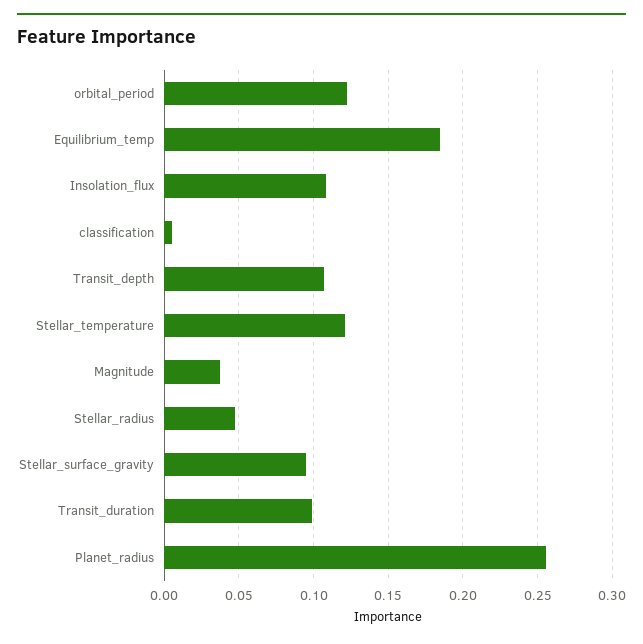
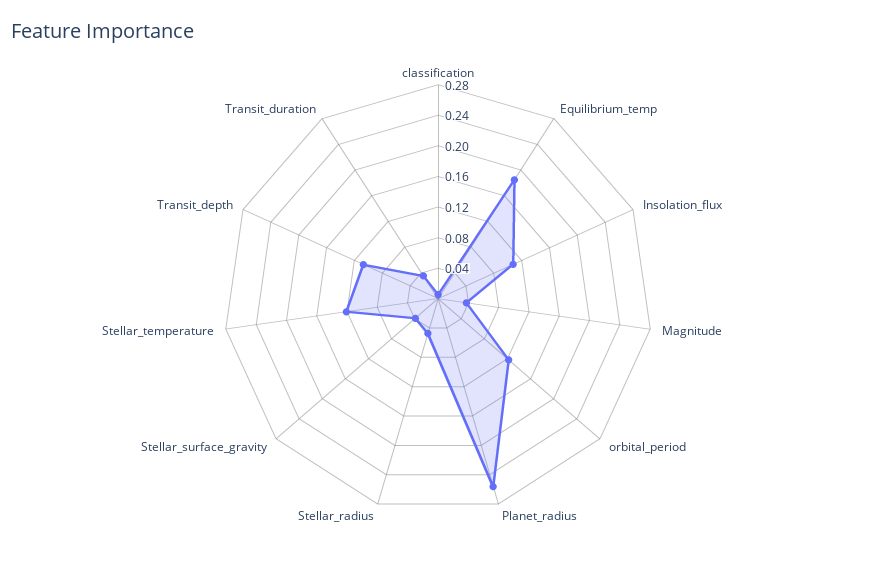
  {
    "orbital_period": 0.12,
    "Equilibrium_temp": 0.185,
    "Insolation_flux": 0.11,
    "classification": 0.005,
    "Transit_depth": 0.105,
    "Stellar_temperature": 0.12,
    "Magnitude": 0.035,
    "Stellar_radius": 0.045,
-   "Stellar_surface_gravity": 0.095,
+   "Stellar_surface_gravity": 0.04,
-   "Transit_duration": 0.1,
+   "Transit_duration": 0.04,
    "Planet_radius": 0.255
  }

